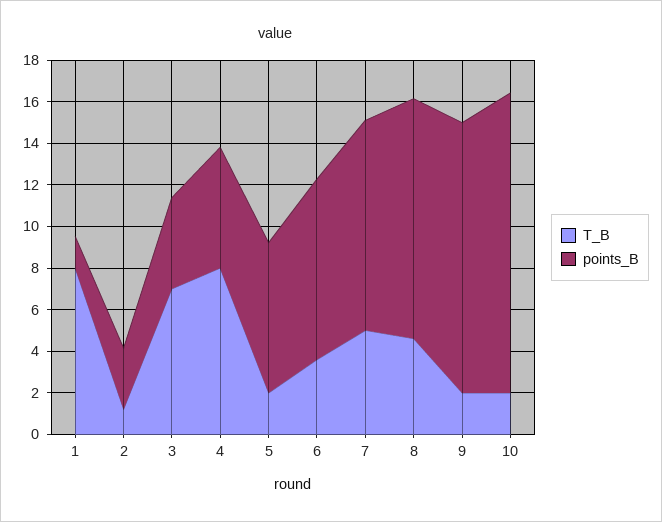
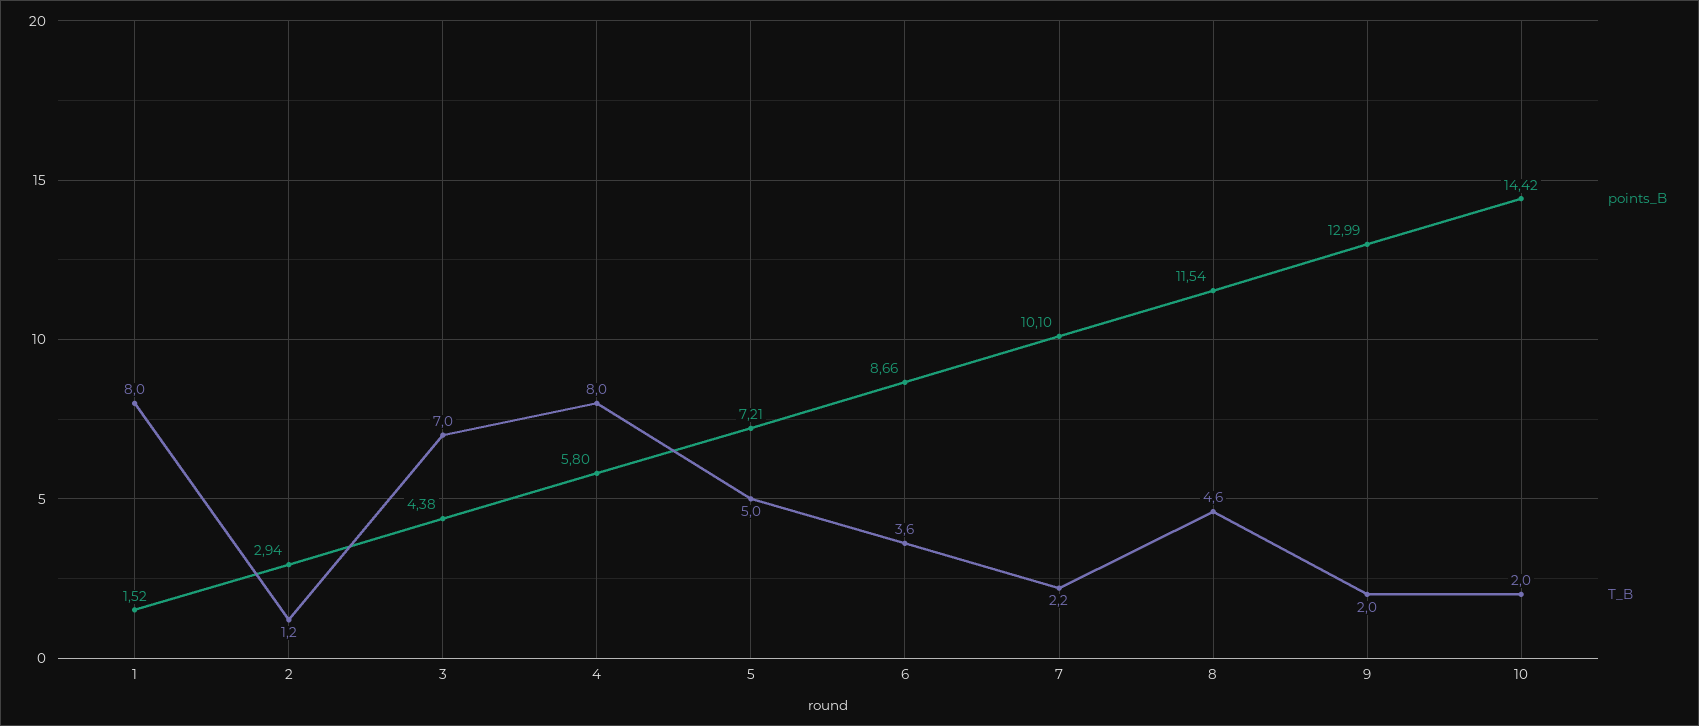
  {
    "T_B": {
      "1": 8,
      "2": 1.2,
      "3": 7,
      "4": 8,
-     "5": 2,
+     "5": 5,
      "6": 3.6,
-     "7": 5,
+     "7": 2.2,
      "8": 4.6,
      "9": 2,
      "10": 2
    },
    "points_B": {
      "1": 1.52,
      "2": 2.94,
      "3": 4.38,
      "4": 5.8,
      "5": 7.21,
      "6": 8.66,
      "7": 10.1,
      "8": 11.54,
      "9": 12.99,
      "10": 14.42
    }
  }

